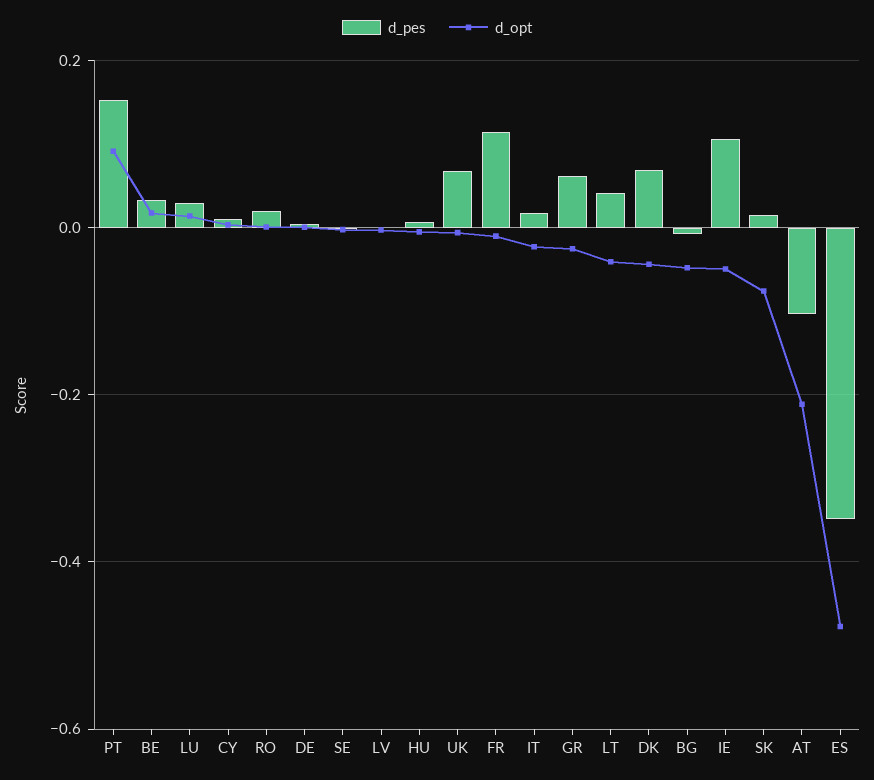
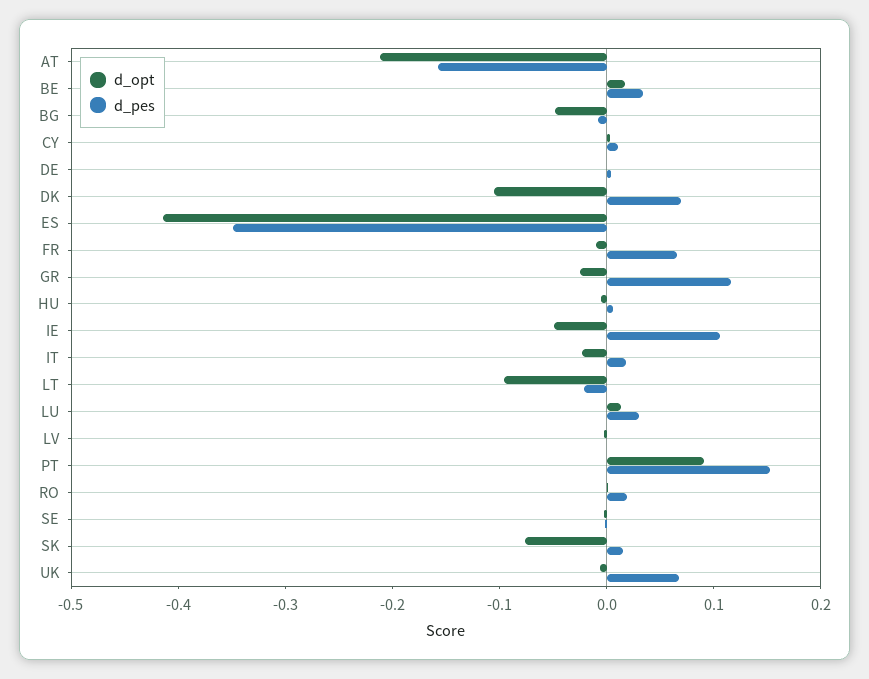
  {
    "d_pes": {
      "PT": 0.16,
      "BE": 0.04,
      "LU": 0.02,
      "CY": 0.02,
      "RO": 0.02,
      "DE": 0,
      "SE": 0,
      "LV": 0,
      "HU": 0,
      "UK": 0.06,
-     "FR": 0.12,
+     "FR": 0.06,
      "IT": 0.02,
-     "GR": 0.06,
+     "GR": 0.12,
-     "LT": 0.04,
+     "LT": -0.02,
      "DK": 0.06,
      "BG": 0,
      "IE": 0.1,
      "SK": 0.02,
-     "AT": -0.1,
+     "AT": -0.16,
      "ES": -0.34
    },
    "d_opt": {
      "PT": 0.1,
      "BE": 0.02,
      "LU": 0.02,
      "CY": 0,
      "RO": 0,
      "DE": 0,
      "SE": 0,
      "LV": 0,
      "HU": 0,
      "UK": 0,
      "FR": -0.02,
      "IT": -0.02,
      "GR": -0.02,
-     "LT": -0.04,
+     "LT": -0.1,
-     "DK": -0.04,
+     "DK": -0.1,
      "BG": -0.04,
      "IE": -0.04,
      "SK": -0.08,
      "AT": -0.22,
-     "ES": -0.48
+     "ES": -0.42
    }
  }

